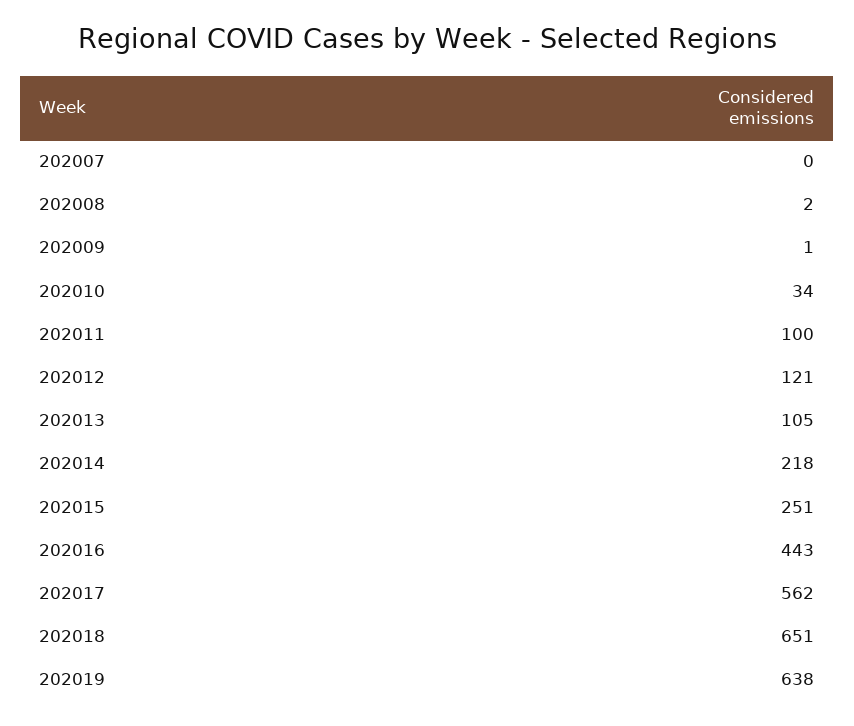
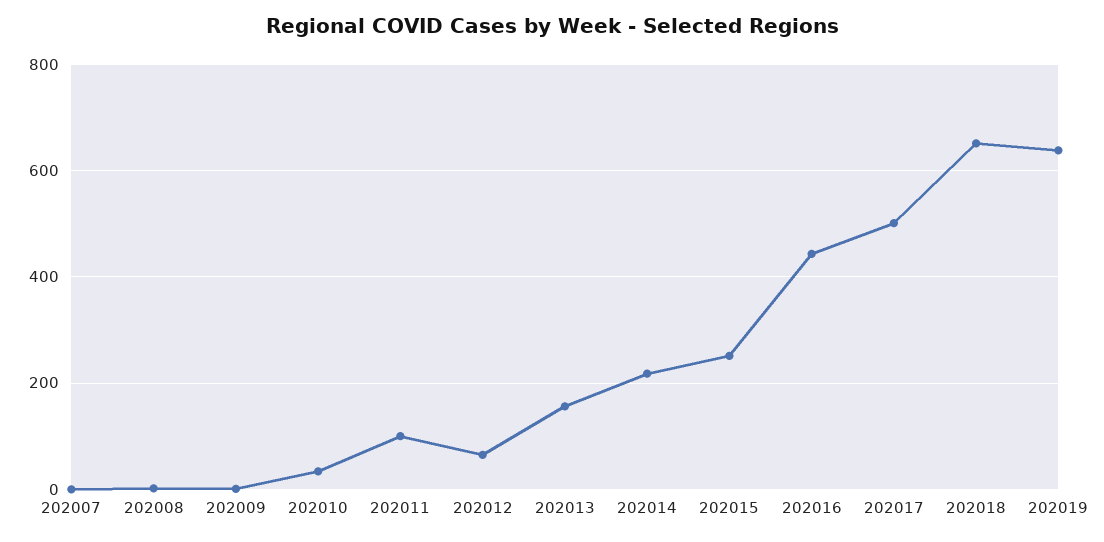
  {
    "202007": 0,
    "202008": 2,
    "202009": 1,
    "202010": 34,
    "202011": 100,
-   "202012": 121,
+   "202012": 60,
-   "202013": 105,
+   "202013": 160,
    "202014": 218,
    "202015": 251,
    "202016": 443,
-   "202017": 562,
+   "202017": 500,
    "202018": 651,
    "202019": 638
  }

